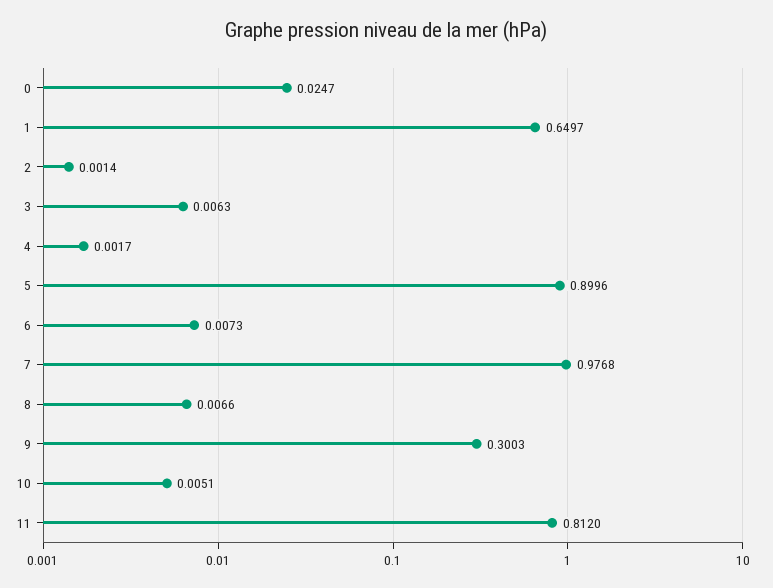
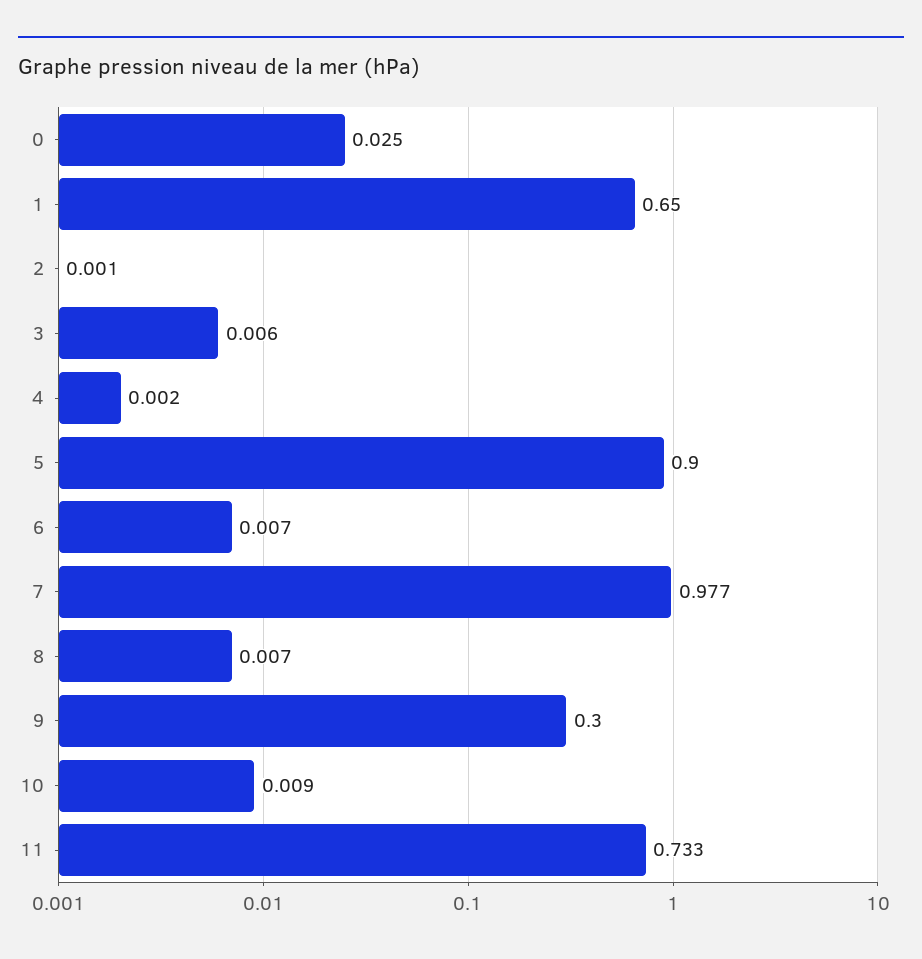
  {
    "0": 0.0247,
    "1": 0.6497,
    "2": 0.0014,
    "3": 0.0063,
    "4": 0.0017,
    "5": 0.8996,
    "6": 0.0073,
    "7": 0.9768,
    "8": 0.0066,
    "9": 0.3003,
-   "10": 0.0051,
+   "10": 0.009,
-   "11": 0.812
+   "11": 0.733
  }

